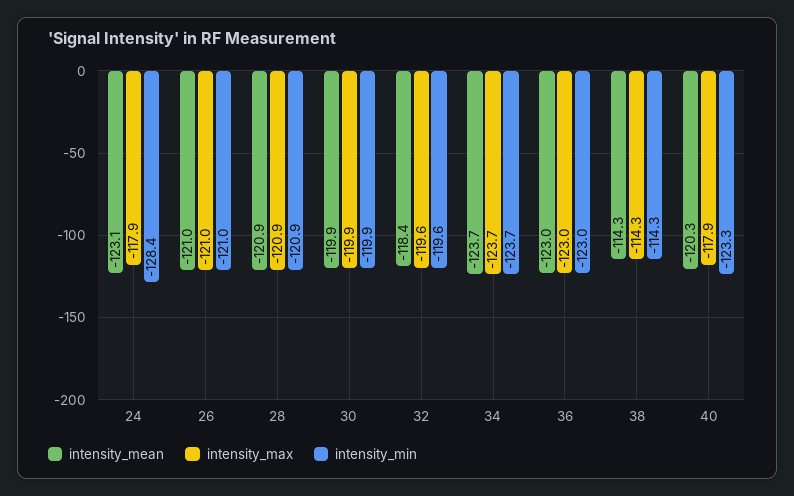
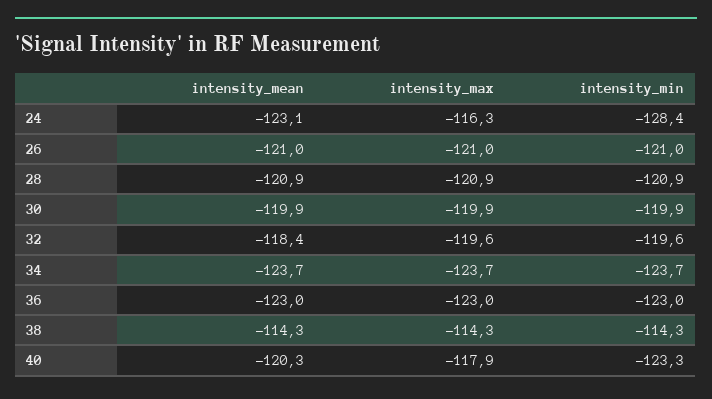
  {
    "intensity_mean": {
      "24": -123.1,
      "26": -121,
      "28": -120.9,
      "30": -119.9,
      "32": -118.4,
      "34": -123.7,
      "36": -123,
      "38": -114.3,
      "40": -120.3
    },
    "intensity_max": {
-     "24": -117.9,
+     "24": -116.3,
      "26": -121,
      "28": -120.9,
      "30": -119.9,
      "32": -119.6,
      "34": -123.7,
      "36": -123,
      "38": -114.3,
      "40": -117.9
    },
    "intensity_min": {
      "24": -128.4,
      "26": -121,
      "28": -120.9,
      "30": -119.9,
      "32": -119.6,
      "34": -123.7,
      "36": -123,
      "38": -114.3,
      "40": -123.3
    }
  }

